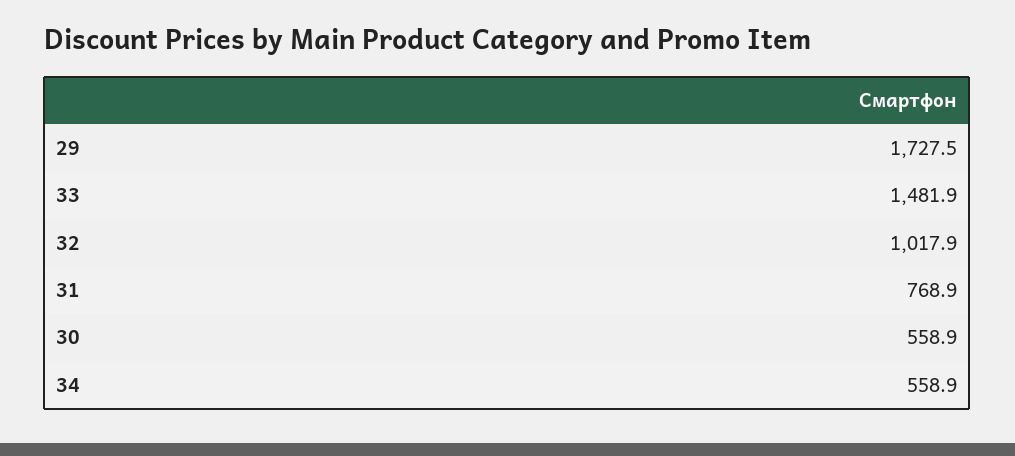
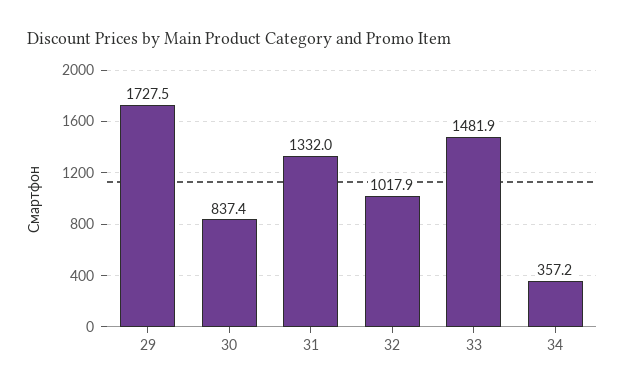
  {
    "29": 1727.5,
    "33": 1481.9,
    "32": 1017.9,
-   "31": 768.9,
+   "31": 1332,
-   "30": 558.9,
+   "30": 837.4,
-   "34": 558.9
+   "34": 357.2
  }

